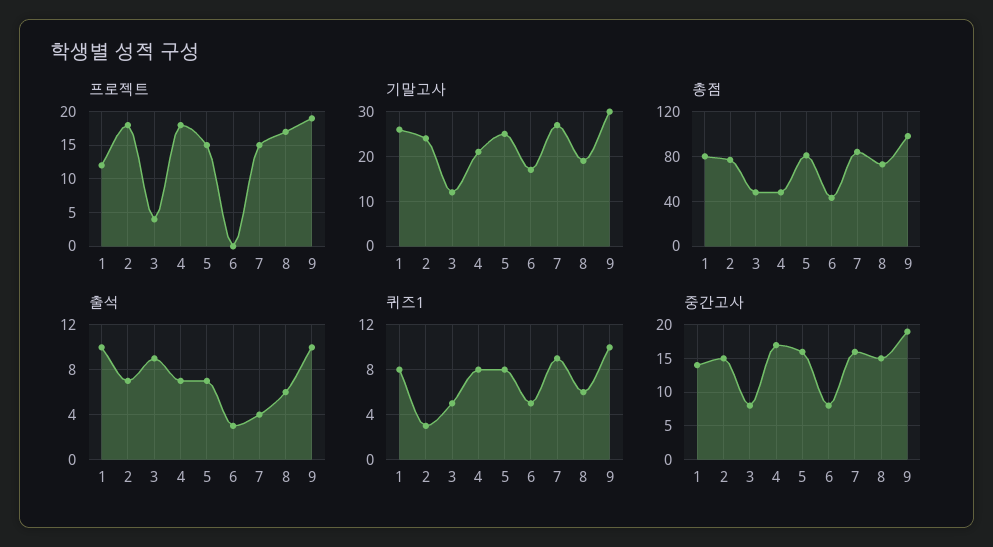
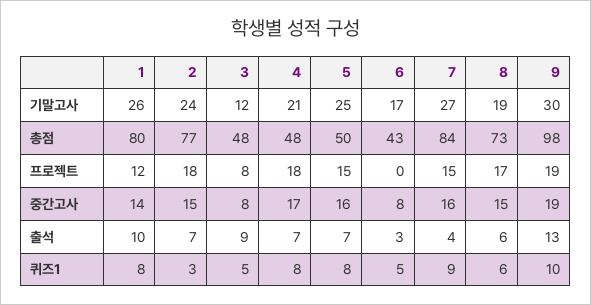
  {
    "프로젝트": {
      "1": 12,
      "2": 18,
-     "3": 4,
+     "3": 8,
      "4": 18,
      "5": 15,
      "6": 0,
      "7": 15,
      "8": 17,
      "9": 19
    },
    "기말고사": {
      "1": 26,
      "2": 24,
      "3": 12,
      "4": 21,
      "5": 25,
      "6": 17,
      "7": 27,
      "8": 19,
      "9": 30
    },
    "총점": {
      "1": 80,
      "2": 77,
      "3": 48,
      "4": 48,
-     "5": 80,
+     "5": 50,
      "6": 43,
      "7": 84,
      "8": 73,
      "9": 98
    },
    "출석": {
      "1": 10,
      "2": 7,
      "3": 9,
      "4": 7,
      "5": 7,
      "6": 3,
      "7": 4,
      "8": 6,
-     "9": 10
+     "9": 13
    },
    "퀴즈1": {
      "1": 8,
      "2": 3,
      "3": 5,
      "4": 8,
      "5": 8,
      "6": 5,
      "7": 9,
      "8": 6,
      "9": 10
    },
    "중간고사": {
      "1": 14,
      "2": 15,
      "3": 8,
      "4": 17,
      "5": 16,
      "6": 8,
      "7": 16,
      "8": 15,
      "9": 19
    }
  }

